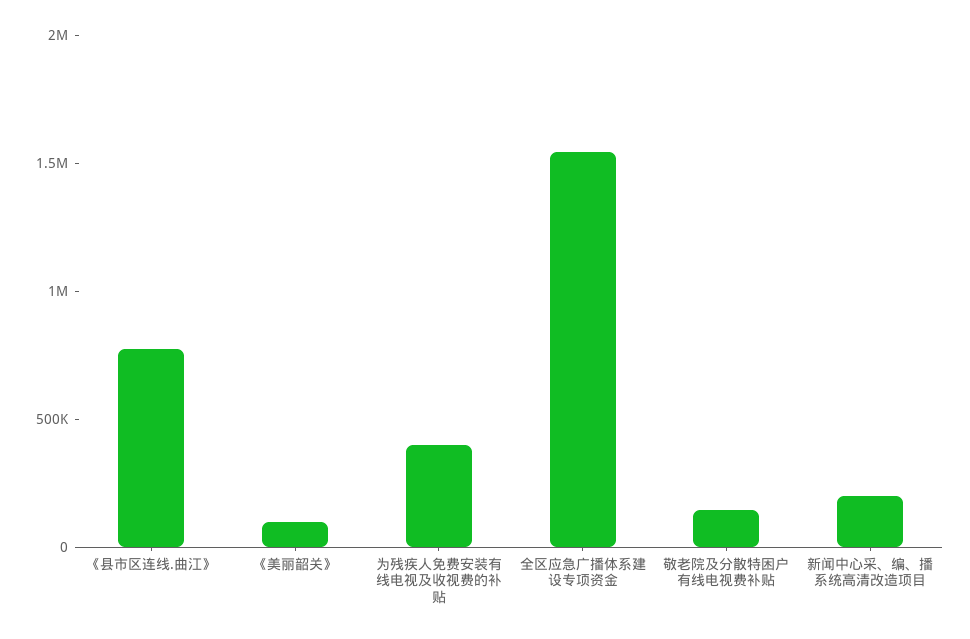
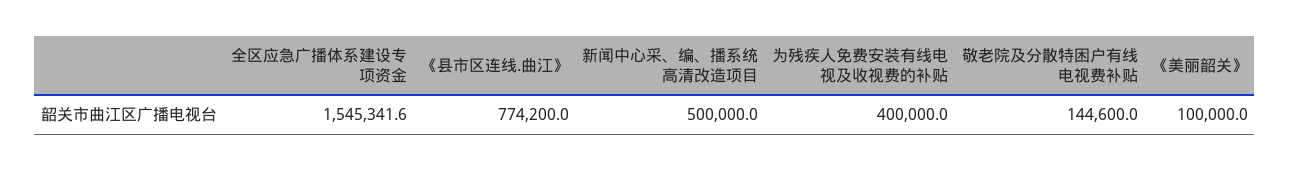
  {
    "《县市区连线.曲江》": 774200,
    "《美丽韶关》": 100000,
    "为残疾人免费安装有线电视及收视费的补贴": 400000,
    "全区应急广播体系建设专项资金": 1545341.6,
    "敬老院及分散特困户有线电视费补贴": 144600,
-   "新闻中心采、编、播系统高清改造项目": 200000
+   "新闻中心采、编、播系统高清改造项目": 500000
  }

